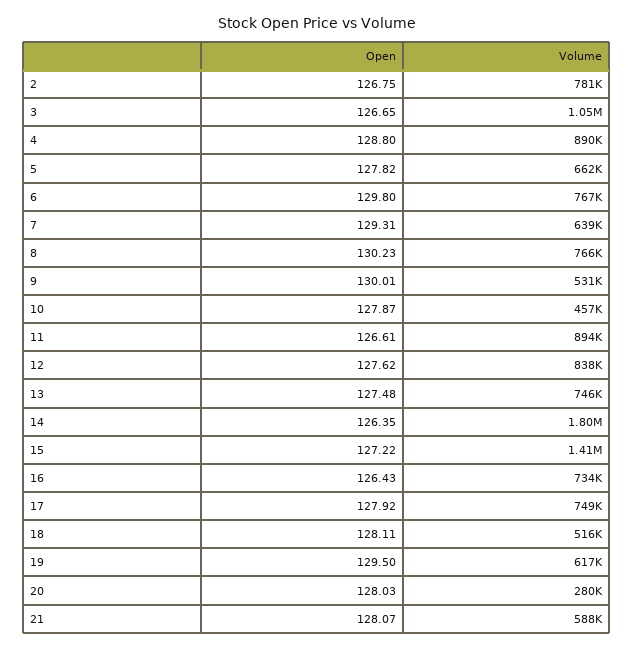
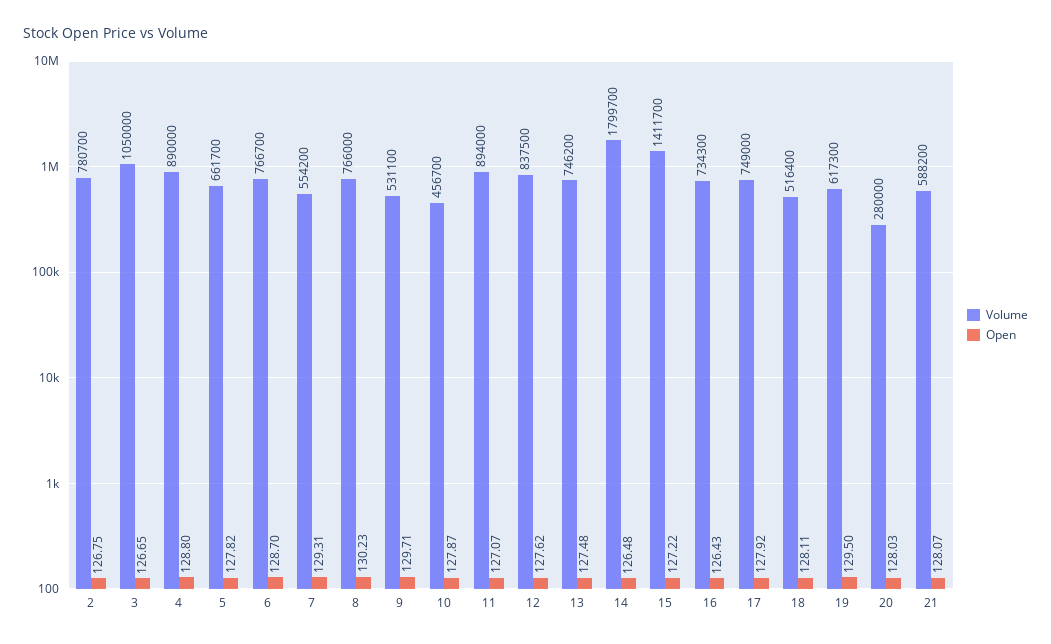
  {
    "Open": {
      "2": 126.75,
      "3": 126.65,
      "4": 128.8,
      "5": 127.82,
-     "6": 129.8,
+     "6": 128.7,
      "7": 129.31,
      "8": 130.23,
-     "9": 130.01,
+     "9": 129.71,
      "10": 127.87,
-     "11": 126.61,
+     "11": 127.07,
      "12": 127.62,
      "13": 127.48,
-     "14": 126.35,
+     "14": 126.48,
      "15": 127.22,
      "16": 126.43,
      "17": 127.92,
      "18": 128.11,
      "19": 129.5,
      "20": 128.03,
      "21": 128.07
    },
    "Volume": {
      "2": 780700,
      "3": 1050000,
      "4": 890000,
      "5": 661700,
      "6": 766700,
-     "7": 639000,
+     "7": 554200,
      "8": 766000,
      "9": 531100,
      "10": 456700,
      "11": 894000,
      "12": 837500,
      "13": 746200,
      "14": 1799700,
      "15": 1411700,
      "16": 734300,
      "17": 749000,
      "18": 516400,
      "19": 617300,
      "20": 280000,
      "21": 588200
    }
  }

